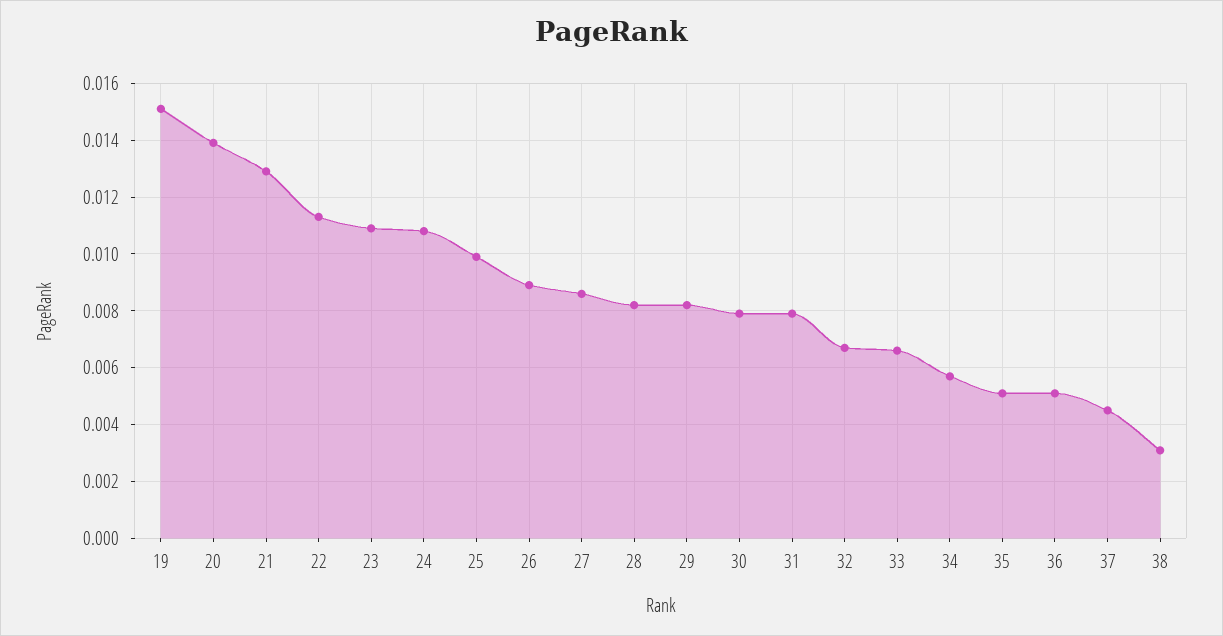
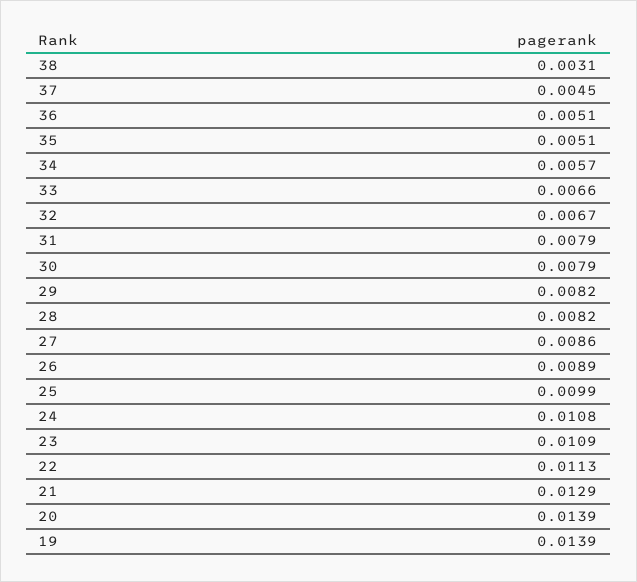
  {
-   "19": 0.015,
+   "19": 0.0139,
    "20": 0.0139,
    "21": 0.0129,
    "22": 0.0113,
    "23": 0.0109,
    "24": 0.0108,
    "25": 0.0099,
    "26": 0.0089,
    "27": 0.0086,
    "28": 0.0082,
    "29": 0.0082,
    "30": 0.0079,
    "31": 0.0079,
    "32": 0.0067,
    "33": 0.0066,
    "34": 0.0057,
    "35": 0.0051,
    "36": 0.0051,
    "37": 0.0045,
    "38": 0.0031
  }

